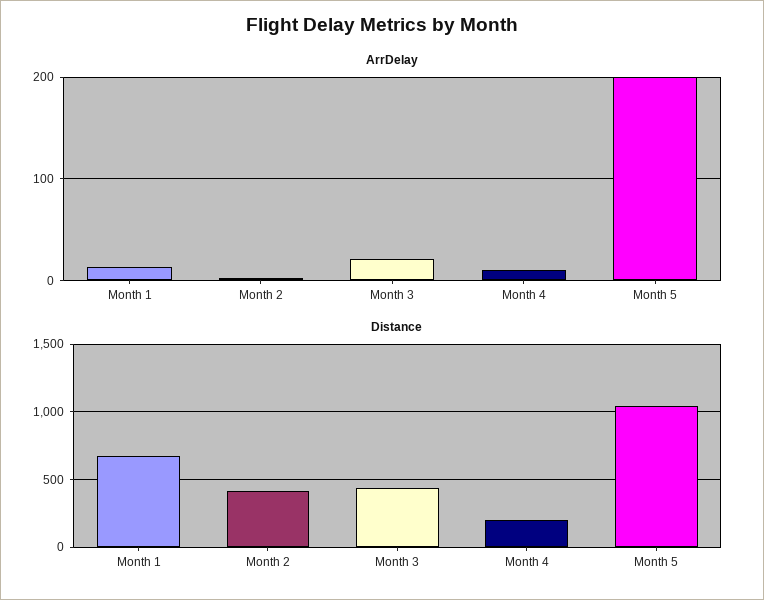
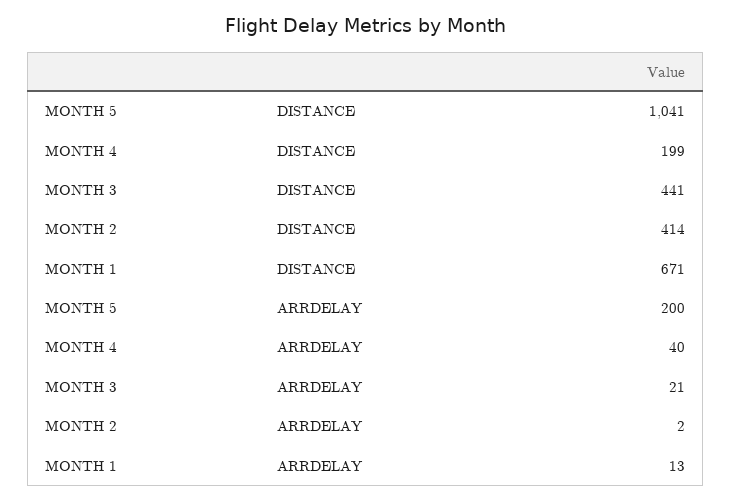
  {
    "ArrDelay": {
      "Month 1": 13,
      "Month 2": 2,
      "Month 3": 21,
-     "Month 4": 10,
+     "Month 4": 40,
      "Month 5": 200
    },
    "Distance": {
      "Month 1": 671,
      "Month 2": 414,
      "Month 3": 441,
      "Month 4": 199,
      "Month 5": 1041
    }
  }

